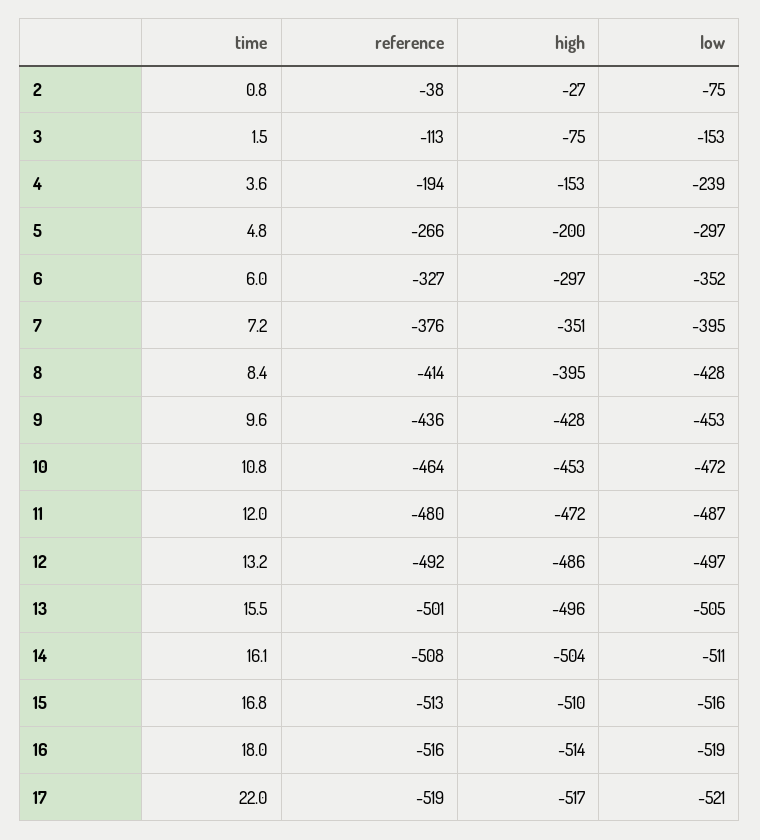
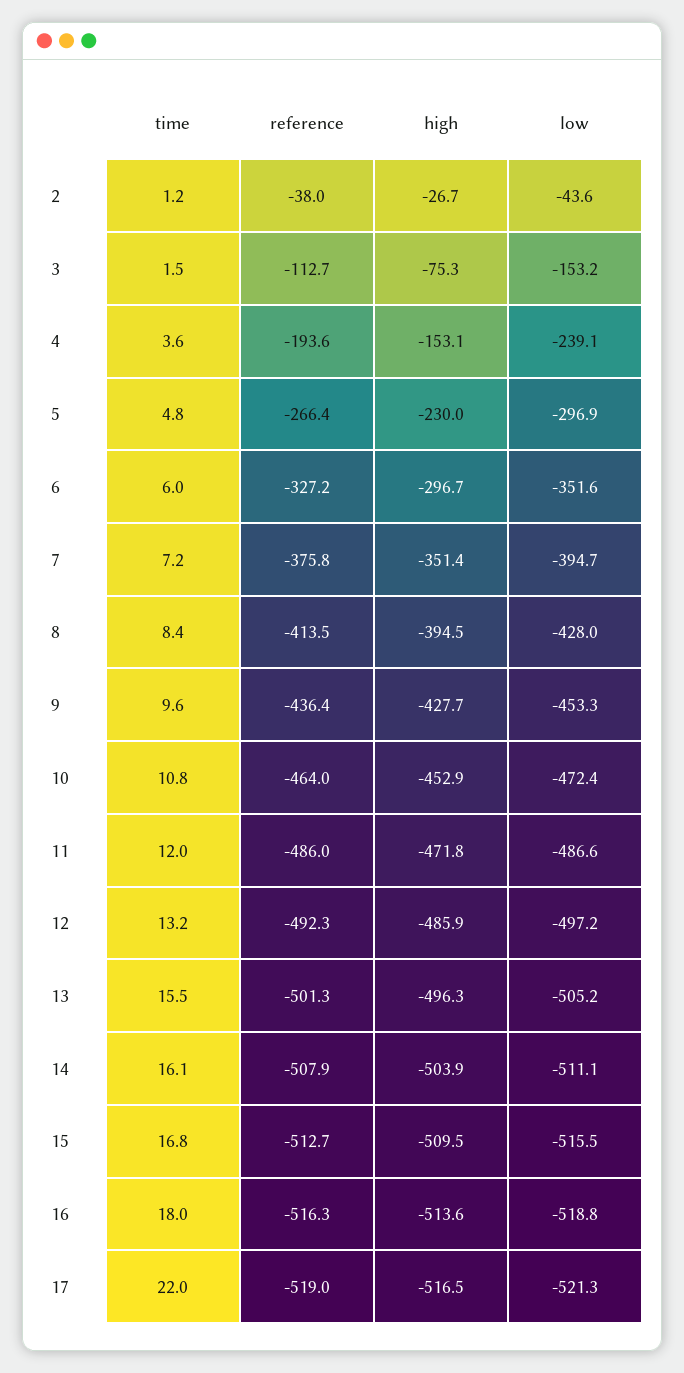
  {
    "time": {
-     "2": 0.8,
+     "2": 1.2,
      "3": 1.5,
      "4": 3.6,
      "5": 4.8,
      "6": 6,
      "7": 7.2,
      "8": 8.4,
      "9": 9.6,
      "10": 10.8,
      "11": 12,
      "12": 13.2,
      "13": 15.5,
      "14": 16.1,
      "15": 16.8,
      "16": 18,
      "17": 22
    },
    "reference": {
      "2": -38,
      "3": -112.7,
      "4": -193.6,
      "5": -266.4,
      "6": -327.2,
      "7": -375.8,
      "8": -413.5,
      "9": -436.4,
      "10": -464,
-     "11": -480,
+     "11": -486,
      "12": -492.3,
      "13": -501.3,
      "14": -507.9,
      "15": -512.7,
      "16": -516.3,
      "17": -519
    },
    "high": {
      "2": -26.7,
      "3": -75.3,
      "4": -153.1,
-     "5": -200,
+     "5": -230,
      "6": -296.7,
      "7": -351.4,
      "8": -394.5,
      "9": -427.7,
      "10": -452.9,
      "11": -471.8,
      "12": -485.9,
      "13": -496.3,
      "14": -503.9,
      "15": -509.5,
      "16": -513.6,
      "17": -516.5
    },
    "low": {
-     "2": -75,
+     "2": -43.6,
      "3": -153.2,
      "4": -239.1,
      "5": -296.9,
      "6": -351.6,
      "7": -394.7,
      "8": -428,
      "9": -453.3,
      "10": -472.4,
      "11": -486.6,
      "12": -497.2,
      "13": -505.2,
      "14": -511.1,
      "15": -515.5,
      "16": -518.8,
      "17": -521.3
    }
  }

